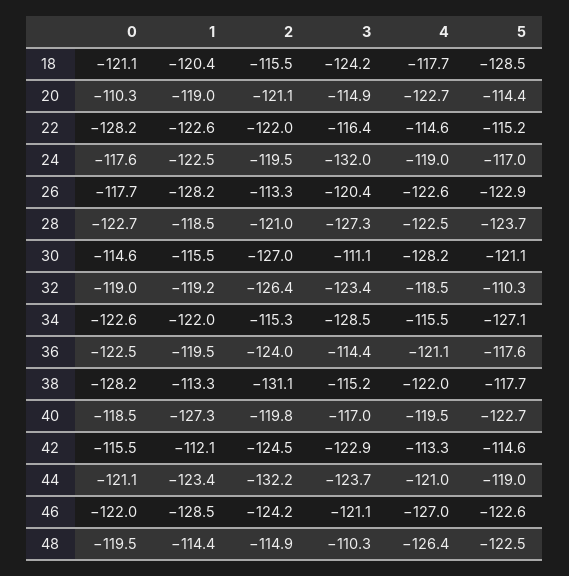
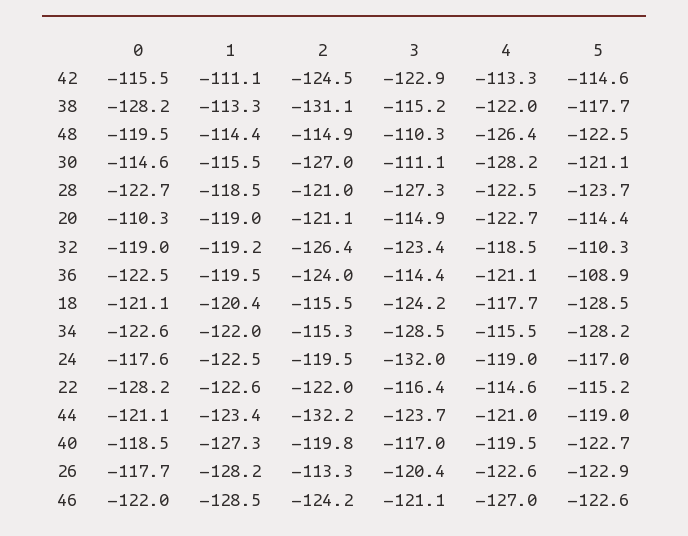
  {
    "0": {
      "18": -121.1,
      "20": -110.3,
      "22": -128.2,
      "24": -117.6,
      "26": -117.7,
      "28": -122.7,
      "30": -114.6,
      "32": -119,
      "34": -122.6,
      "36": -122.5,
      "38": -128.2,
      "40": -118.5,
      "42": -115.5,
      "44": -121.1,
      "46": -122,
      "48": -119.5
    },
    "1": {
      "18": -120.4,
      "20": -119,
      "22": -122.6,
      "24": -122.5,
      "26": -128.2,
      "28": -118.5,
      "30": -115.5,
      "32": -119.2,
      "34": -122,
      "36": -119.5,
      "38": -113.3,
      "40": -127.3,
-     "42": -112.1,
+     "42": -111.1,
      "44": -123.4,
      "46": -128.5,
      "48": -114.4
    },
    "2": {
      "18": -115.5,
      "20": -121.1,
      "22": -122,
      "24": -119.5,
      "26": -113.3,
      "28": -121,
      "30": -127,
      "32": -126.4,
      "34": -115.3,
      "36": -124,
      "38": -131.1,
      "40": -119.8,
      "42": -124.5,
      "44": -132.2,
      "46": -124.2,
      "48": -114.9
    },
    "3": {
      "18": -124.2,
      "20": -114.9,
      "22": -116.4,
      "24": -132,
      "26": -120.4,
      "28": -127.3,
      "30": -111.1,
      "32": -123.4,
      "34": -128.5,
      "36": -114.4,
      "38": -115.2,
      "40": -117,
      "42": -122.9,
      "44": -123.7,
      "46": -121.1,
      "48": -110.3
    },
    "4": {
      "18": -117.7,
      "20": -122.7,
      "22": -114.6,
      "24": -119,
      "26": -122.6,
      "28": -122.5,
      "30": -128.2,
      "32": -118.5,
      "34": -115.5,
      "36": -121.1,
      "38": -122,
      "40": -119.5,
      "42": -113.3,
      "44": -121,
      "46": -127,
      "48": -126.4
    },
    "5": {
      "18": -128.5,
      "20": -114.4,
      "22": -115.2,
      "24": -117,
      "26": -122.9,
      "28": -123.7,
      "30": -121.1,
      "32": -110.3,
-     "34": -127.1,
+     "34": -128.2,
-     "36": -117.6,
+     "36": -108.9,
      "38": -117.7,
      "40": -122.7,
      "42": -114.6,
      "44": -119,
      "46": -122.6,
      "48": -122.5
    }
  }

